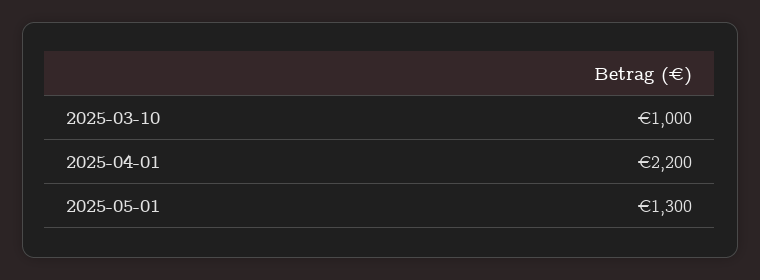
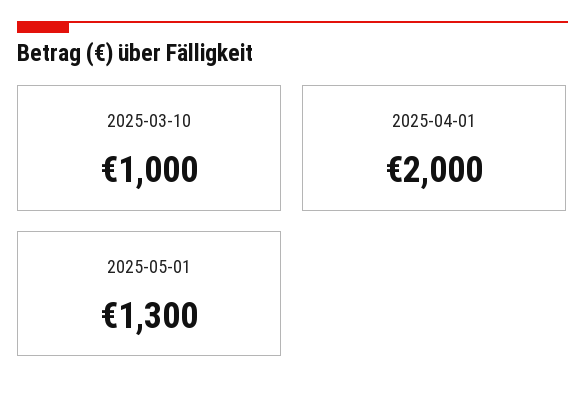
  {
    "2025-03-10": 1000,
-   "2025-04-01": 2200,
+   "2025-04-01": 2000,
    "2025-05-01": 1300
  }

